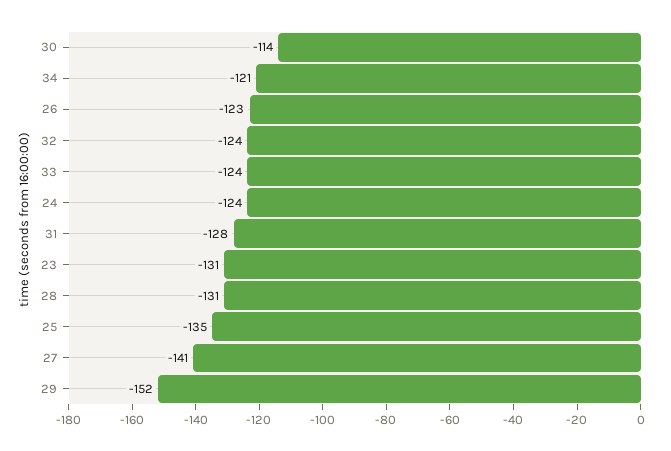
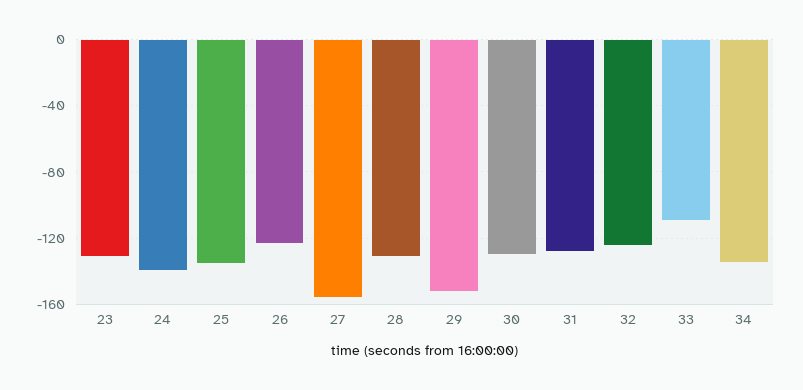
  {
-   "30": -114,
+   "30": -130,
-   "34": -121,
+   "34": -135,
    "26": -123,
    "32": -124,
-   "33": -124,
+   "33": -110,
-   "24": -124,
+   "24": -140,
    "31": -128,
    "23": -131,
    "28": -131,
    "25": -135,
-   "27": -141,
+   "27": -155,
    "29": -152
  }

